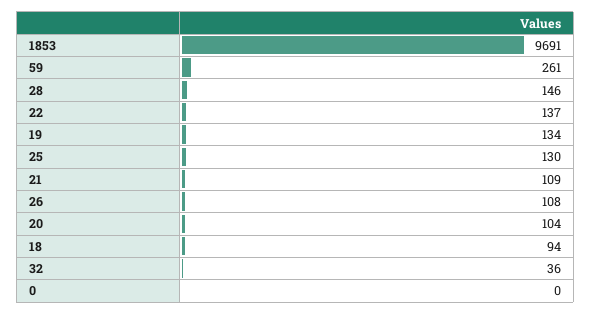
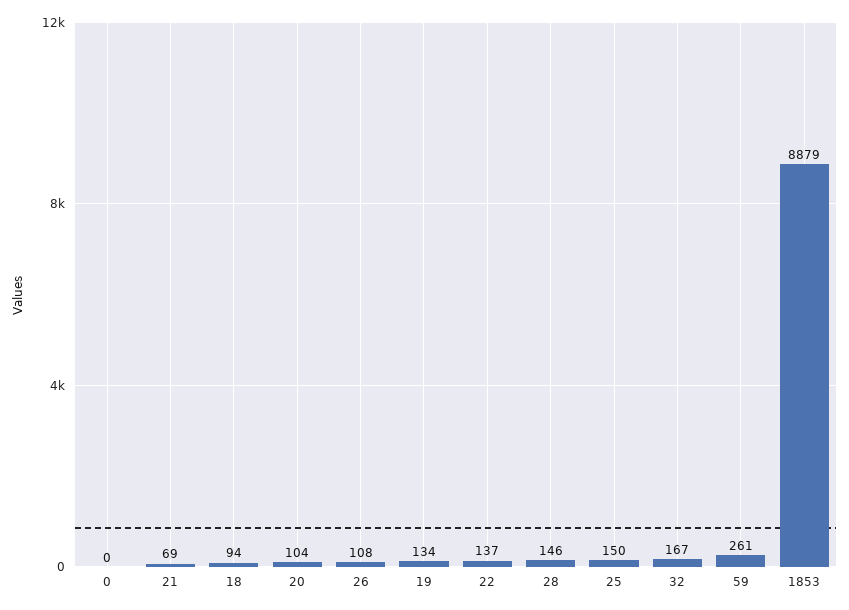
  {
-   "1853": 9691,
+   "1853": 8879,
    "59": 261,
    "28": 146,
    "22": 137,
    "19": 134,
-   "25": 130,
+   "25": 150,
-   "21": 109,
+   "21": 69,
    "26": 108,
    "20": 104,
    "18": 94,
-   "32": 36,
+   "32": 167,
    "0": 0
  }

